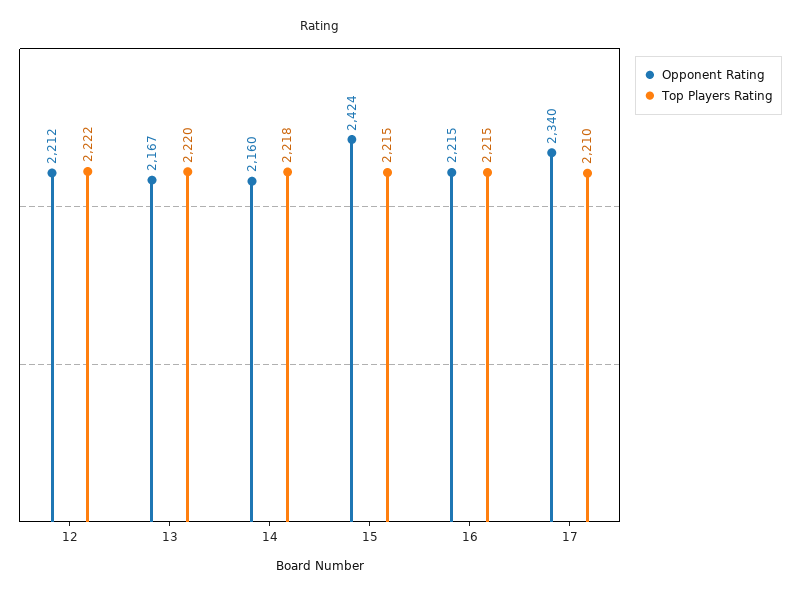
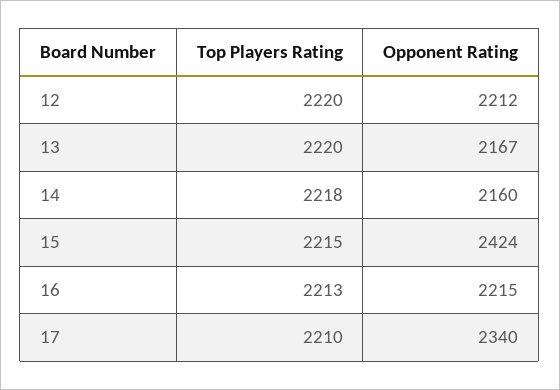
  {
    "Opponent Rating": {
      "12": 2212,
      "13": 2167,
      "14": 2160,
      "15": 2424,
      "16": 2215,
      "17": 2340
    },
    "Top Players Rating": {
-     "12": 2222,
+     "12": 2220,
      "13": 2220,
      "14": 2218,
      "15": 2215,
-     "16": 2215,
+     "16": 2213,
      "17": 2210
    }
  }

